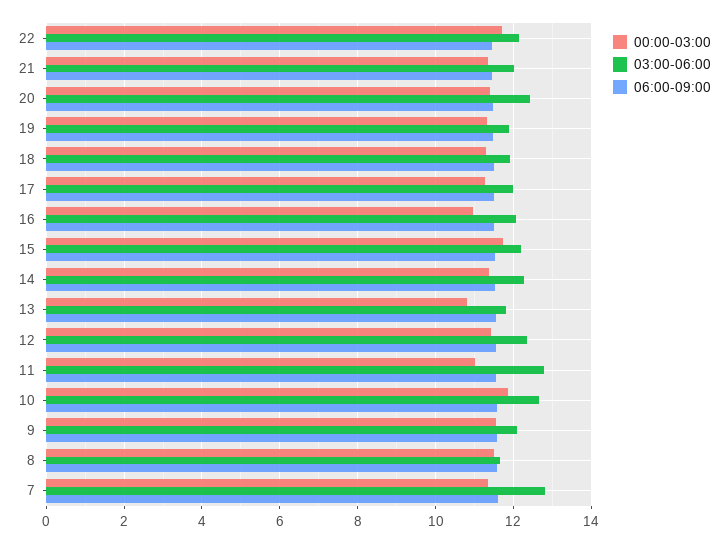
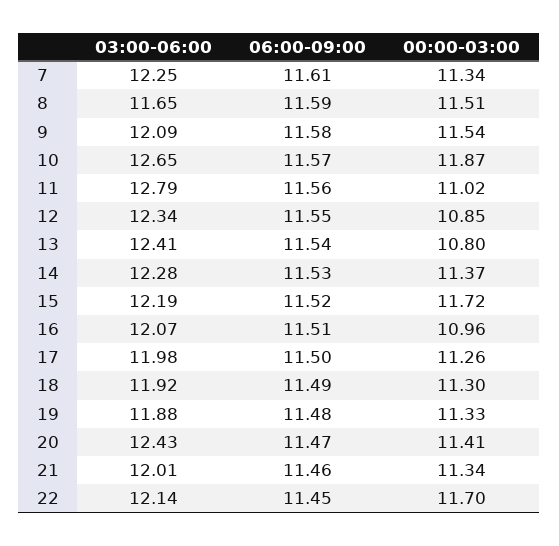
  {
    "00:00-03:00": {
      "22": 11.7,
      "21": 11.34,
      "20": 11.41,
      "19": 11.33,
      "18": 11.3,
      "17": 11.26,
      "16": 10.96,
      "15": 11.72,
      "14": 11.37,
      "13": 10.8,
-     "12": 11.4,
+     "12": 10.85,
      "11": 11.02,
      "10": 11.87,
      "9": 11.54,
      "8": 11.51,
      "7": 11.34
    },
    "03:00-06:00": {
      "22": 12.14,
      "21": 12.01,
      "20": 12.43,
      "19": 11.88,
      "18": 11.92,
      "17": 11.98,
      "16": 12.07,
      "15": 12.19,
      "14": 12.28,
-     "13": 11.8,
+     "13": 12.41,
      "12": 12.34,
      "11": 12.79,
      "10": 12.65,
      "9": 12.09,
      "8": 11.65,
-     "7": 12.8
+     "7": 12.25
    },
    "06:00-09:00": {
      "22": 11.45,
      "21": 11.46,
      "20": 11.47,
      "19": 11.48,
      "18": 11.49,
      "17": 11.5,
      "16": 11.51,
      "15": 11.52,
      "14": 11.53,
      "13": 11.54,
      "12": 11.55,
      "11": 11.56,
      "10": 11.57,
      "9": 11.58,
      "8": 11.59,
      "7": 11.61
    }
  }

